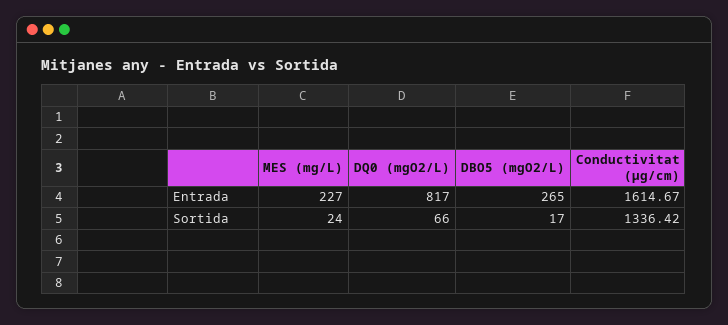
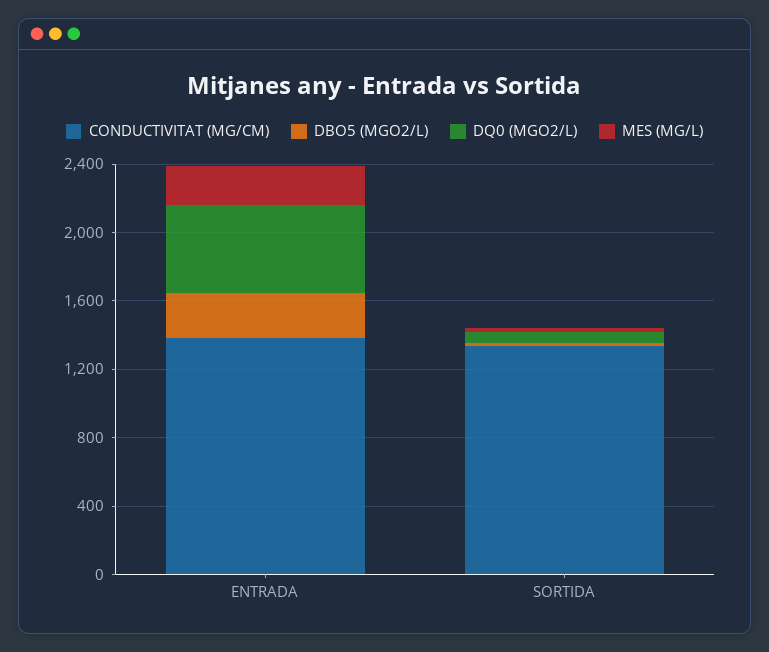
  {
    "MES (mg/L)": {
      "Entrada": 227,
      "Sortida": 24
    },
    "DQ0 (mgO2/L)": {
-     "Entrada": 817,
+     "Entrada": 500,
      "Sortida": 66
    },
    "DBO5 (mgO2/L)": {
      "Entrada": 265,
      "Sortida": 17
    },
    "Conductivitat (µg/cm)": {
-     "Entrada": 1614.67,
+     "Entrada": 1400,
      "Sortida": 1336.42
    }
  }

